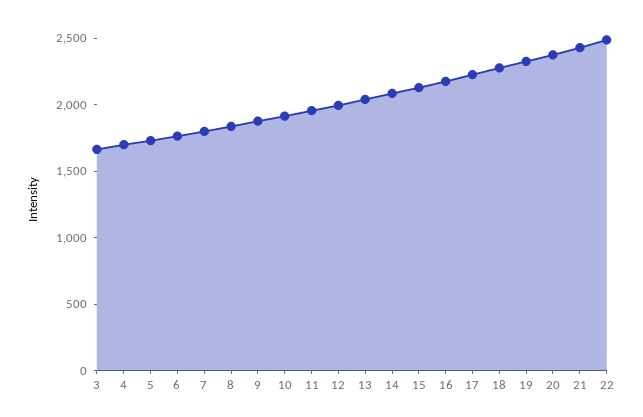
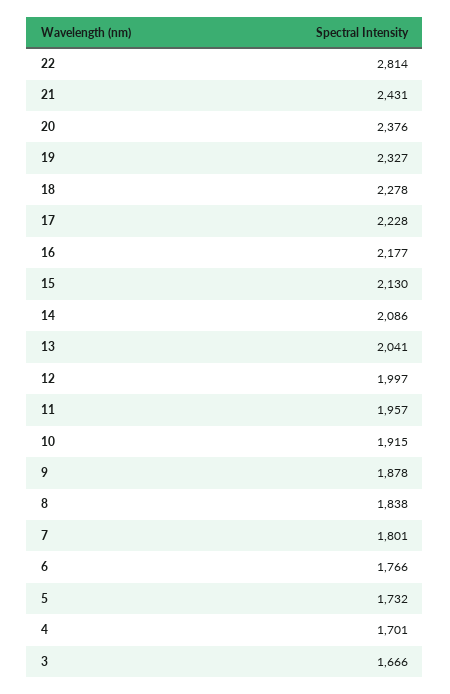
  {
    "3": 1666,
    "4": 1701,
    "5": 1732,
    "6": 1766,
    "7": 1801,
    "8": 1838,
    "9": 1878,
    "10": 1915,
    "11": 1957,
    "12": 1997,
    "13": 2041,
    "14": 2086,
    "15": 2130,
    "16": 2177,
    "17": 2228,
    "18": 2278,
    "19": 2327,
    "20": 2376,
    "21": 2431,
-   "22": 2500
+   "22": 2814
  }

